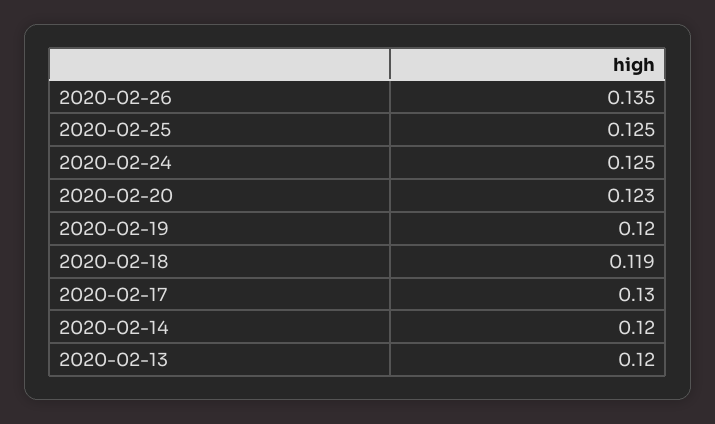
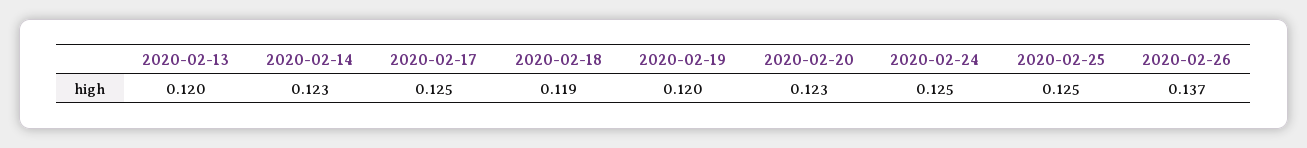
  {
-   "2020-02-26": 0.135,
+   "2020-02-26": 0.137,
    "2020-02-25": 0.125,
    "2020-02-24": 0.125,
    "2020-02-20": 0.123,
    "2020-02-19": 0.12,
    "2020-02-18": 0.119,
-   "2020-02-17": 0.13,
+   "2020-02-17": 0.125,
-   "2020-02-14": 0.12,
+   "2020-02-14": 0.123,
    "2020-02-13": 0.12
  }

